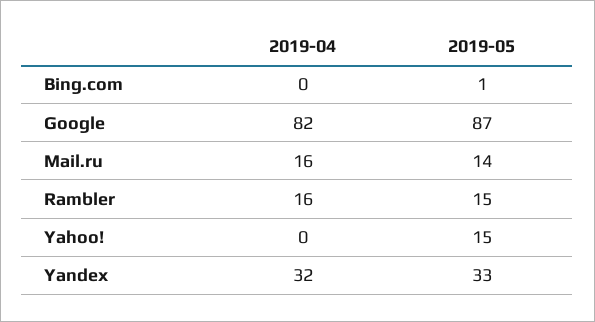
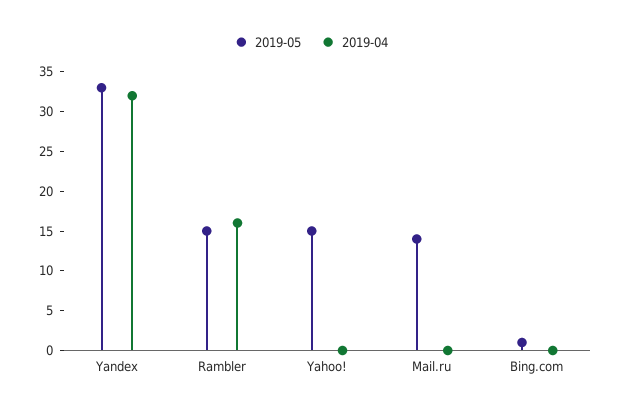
  {
    "2019-04": {
      "Bing.com": 0,
-     "Google": 82,
-     "Mail.ru": 16,
+     "Mail.ru": 0,
      "Rambler": 16,
      "Yahoo!": 0,
      "Yandex": 32
    },
    "2019-05": {
      "Bing.com": 1,
-     "Google": 87,
      "Mail.ru": 14,
      "Rambler": 15,
      "Yahoo!": 15,
      "Yandex": 33
    }
  }

